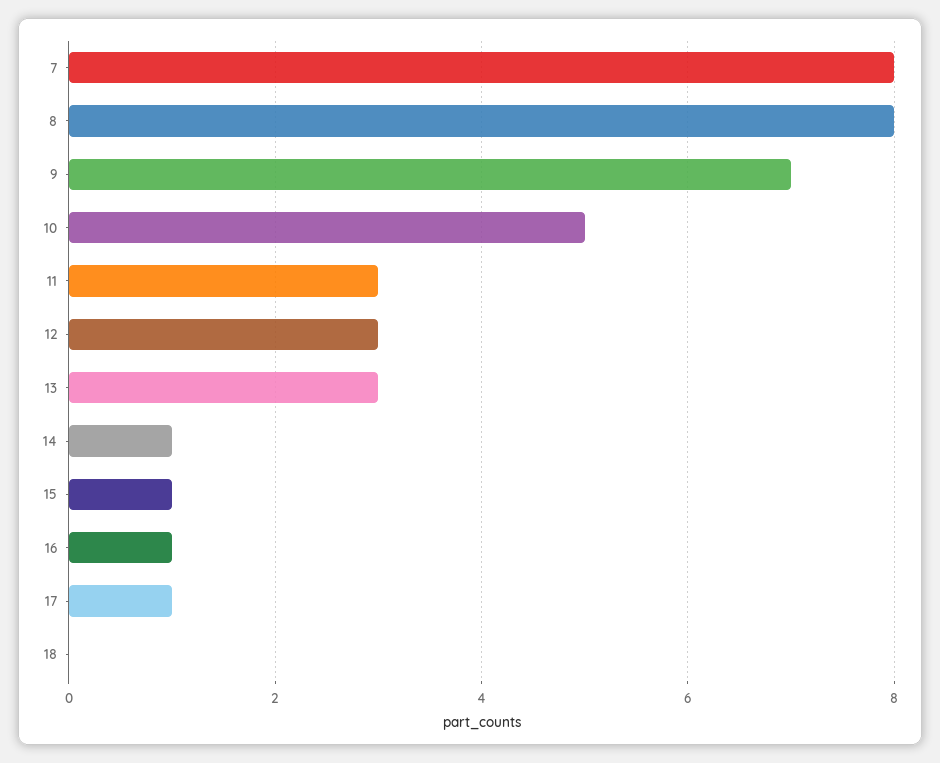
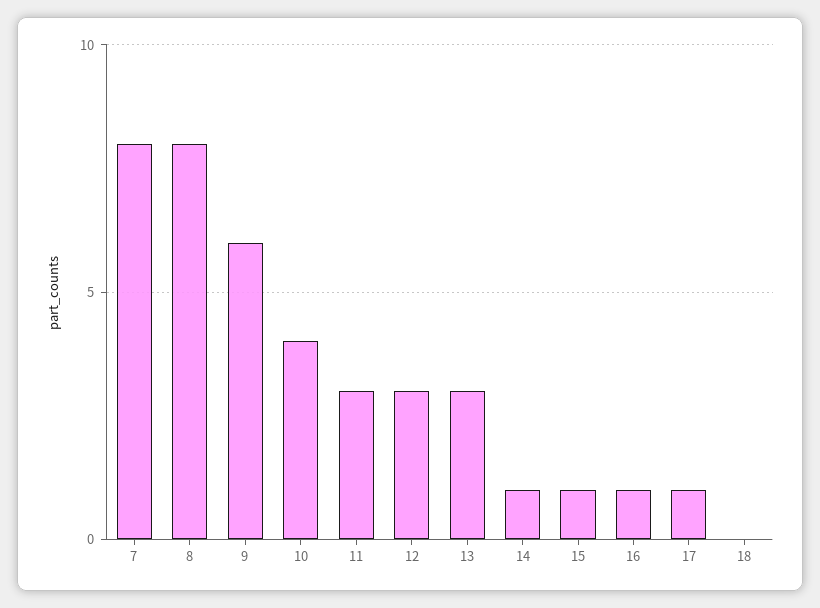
  {
    "7": 8,
    "8": 8,
-   "9": 7,
+   "9": 6,
-   "10": 5,
+   "10": 4,
    "11": 3,
    "12": 3,
    "13": 3,
    "14": 1,
    "15": 1,
    "16": 1,
    "17": 1,
    "18": 0
  }

